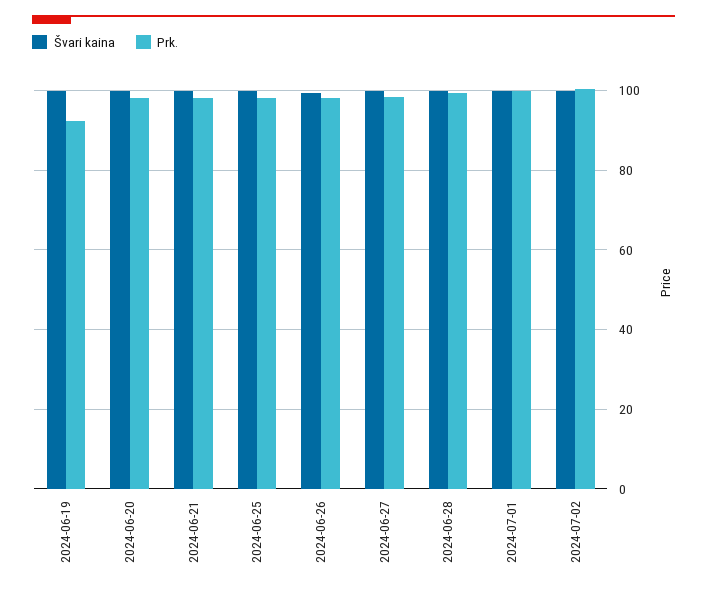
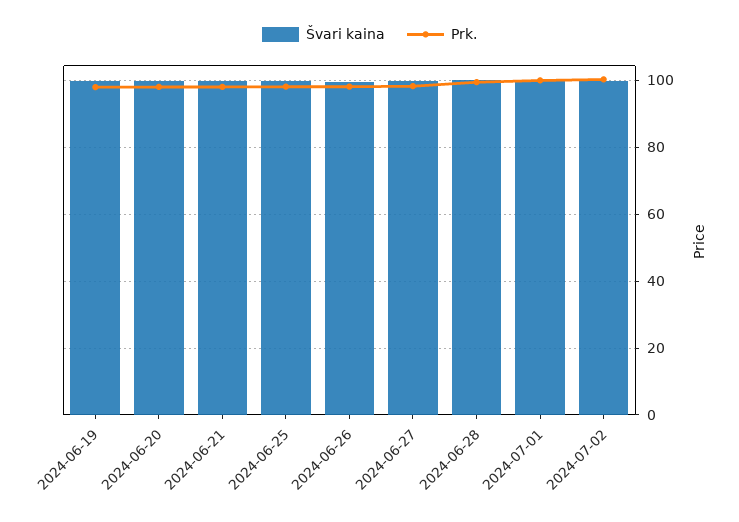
  {
    "Švari kaina": {
      "2024-06-19": 100,
      "2024-06-20": 100,
      "2024-06-21": 100,
      "2024-06-25": 100,
      "2024-06-26": 100,
      "2024-06-27": 100,
      "2024-06-28": 100,
      "2024-07-01": 100,
      "2024-07-02": 100
    },
    "Prk.": {
-     "2024-06-19": 92,
+     "2024-06-19": 98,
      "2024-06-20": 98,
      "2024-06-21": 98,
      "2024-06-25": 98,
      "2024-06-26": 98,
      "2024-06-27": 98,
      "2024-06-28": 100,
      "2024-07-01": 100,
      "2024-07-02": 100
    }
  }

